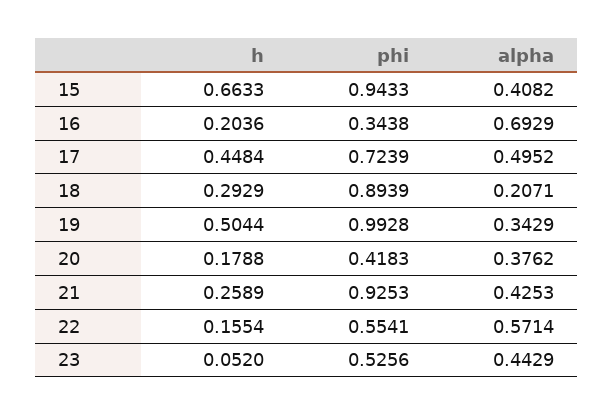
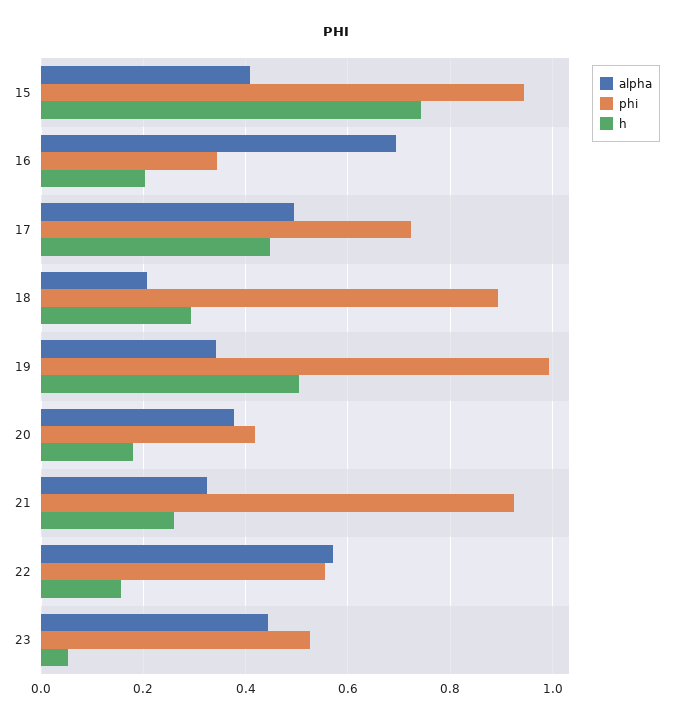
  {
    "h": {
-     "15": 0.6633,
+     "15": 0.74,
      "16": 0.2036,
      "17": 0.4484,
      "18": 0.2929,
      "19": 0.5044,
      "20": 0.1788,
      "21": 0.2589,
      "22": 0.1554,
      "23": 0.052
    },
    "phi": {
      "15": 0.9433,
      "16": 0.3438,
      "17": 0.7239,
      "18": 0.8939,
      "19": 0.9928,
      "20": 0.4183,
      "21": 0.9253,
      "22": 0.5541,
      "23": 0.5256
    },
    "alpha": {
      "15": 0.4082,
      "16": 0.6929,
      "17": 0.4952,
      "18": 0.2071,
      "19": 0.3429,
      "20": 0.3762,
-     "21": 0.4253,
+     "21": 0.32,
      "22": 0.5714,
      "23": 0.4429
    }
  }

